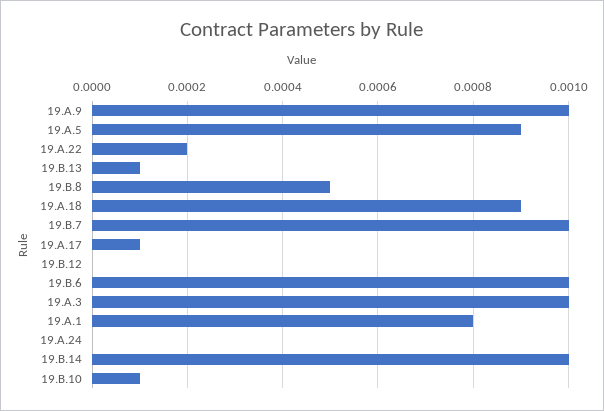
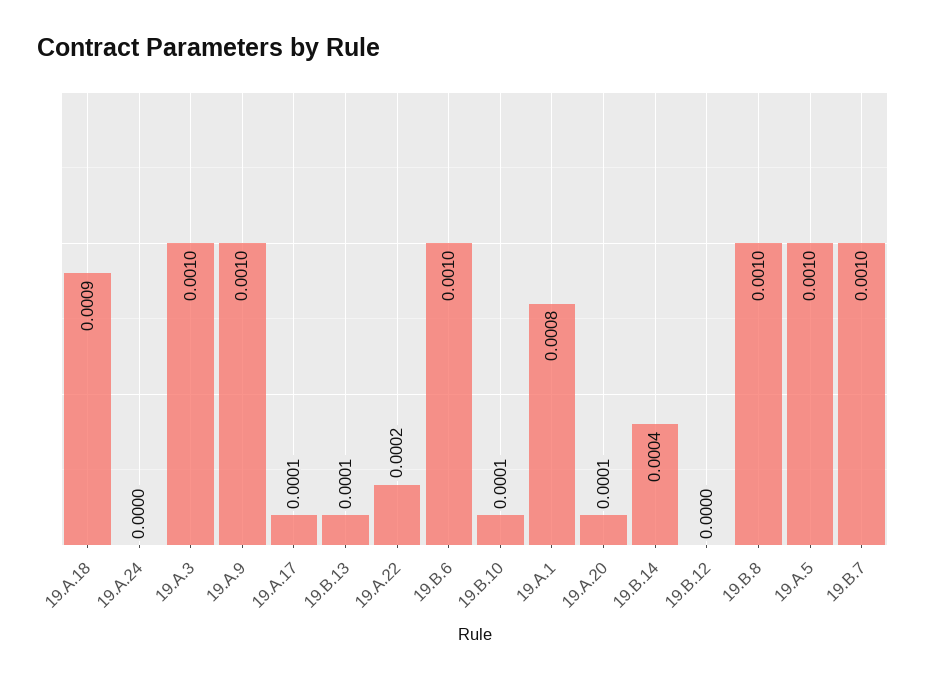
  {
    "19.A.9": 0.001,
-   "19.A.5": 0.0009,
+   "19.A.5": 0.001,
    "19.A.22": 0.0002,
    "19.B.13": 0.0001,
-   "19.B.8": 0.0005,
+   "19.B.8": 0.001,
    "19.A.18": 0.0009,
    "19.B.7": 0.001,
    "19.A.17": 0.0001,
    "19.B.12": 0,
    "19.B.6": 0.001,
    "19.A.3": 0.001,
    "19.A.1": 0.0008,
    "19.A.24": 0,
-   "19.B.14": 0.001,
+   "19.B.14": 0.0004,
-   "19.B.10": 0.0001
+   "19.B.10": 0.0001,
+   "19.A.20": 0.0001
  }

